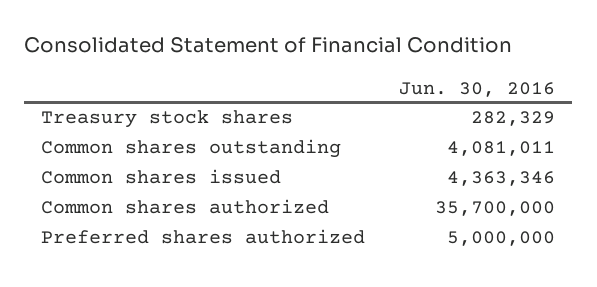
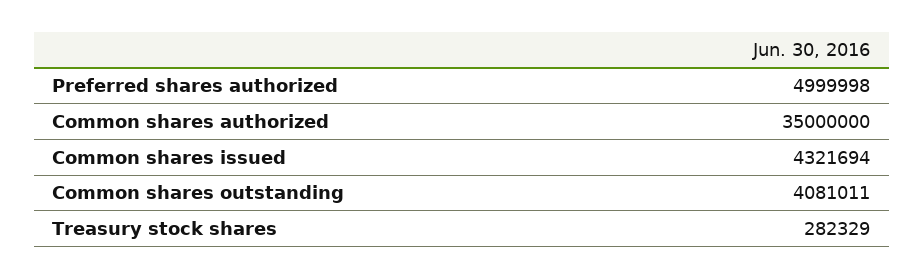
  {
    "Treasury stock shares": 282329,
    "Common shares outstanding": 4081011,
-   "Common shares issued": 4363346,
+   "Common shares issued": 4321694,
-   "Common shares authorized": 35700000,
+   "Common shares authorized": 35000000,
-   "Preferred shares authorized": 5000000
+   "Preferred shares authorized": 4999998
  }

